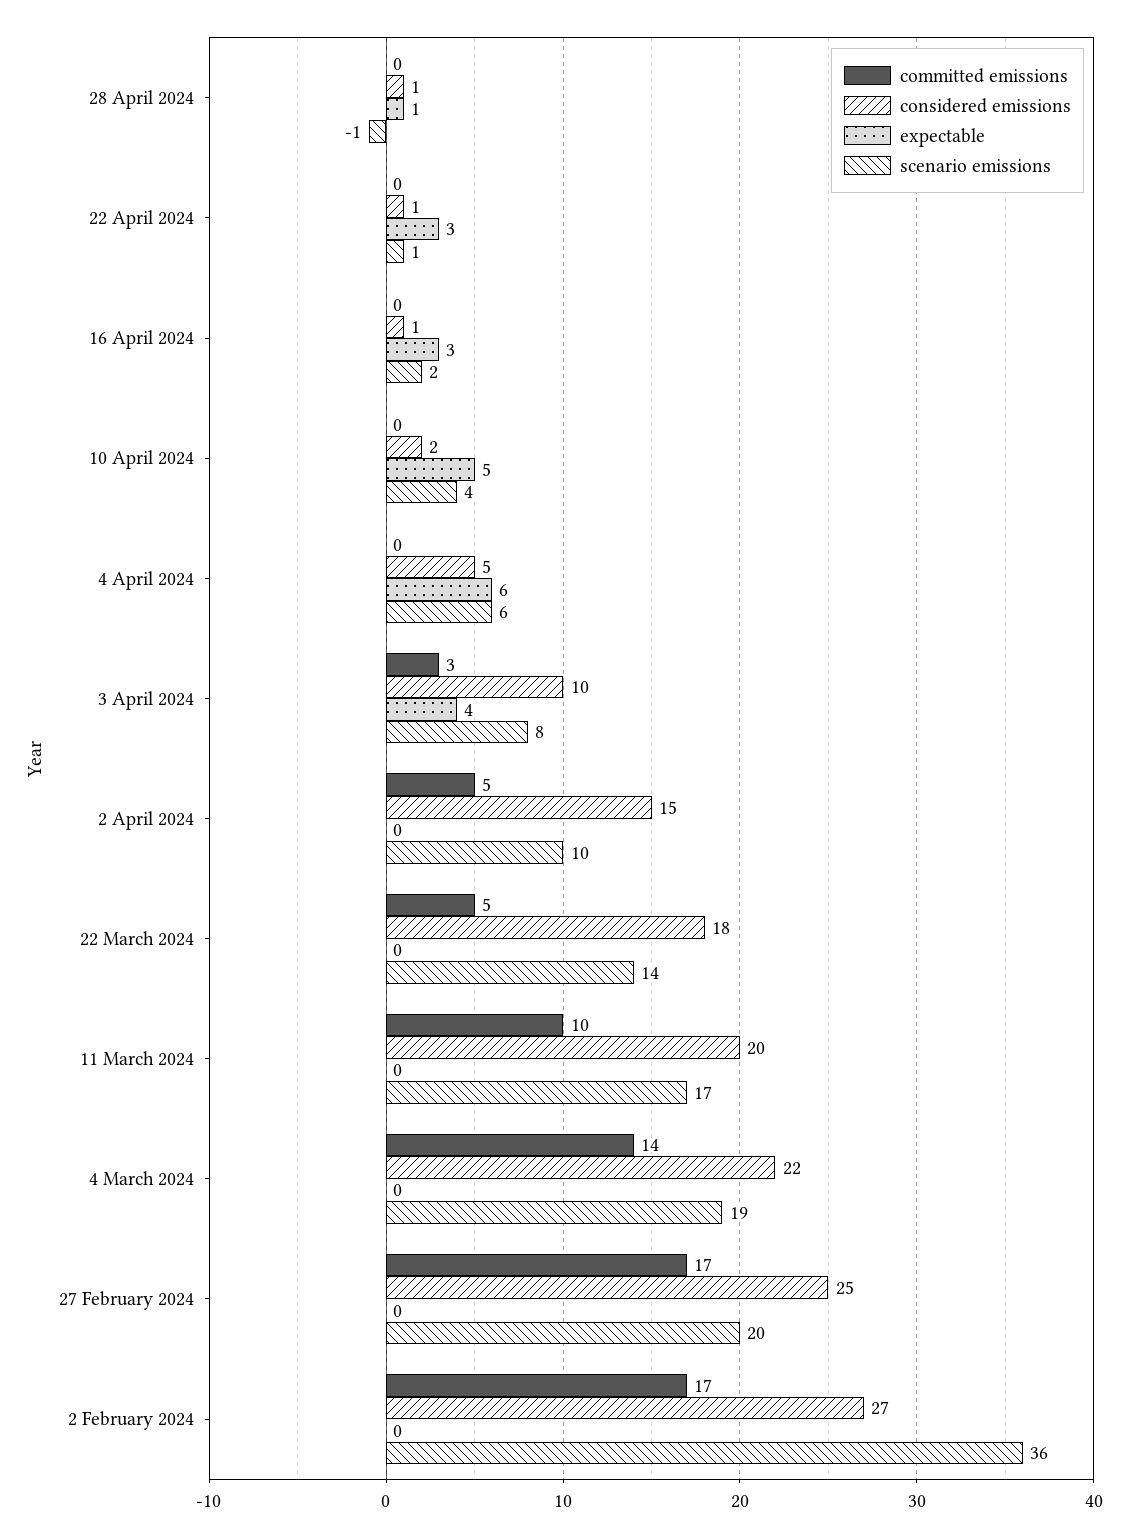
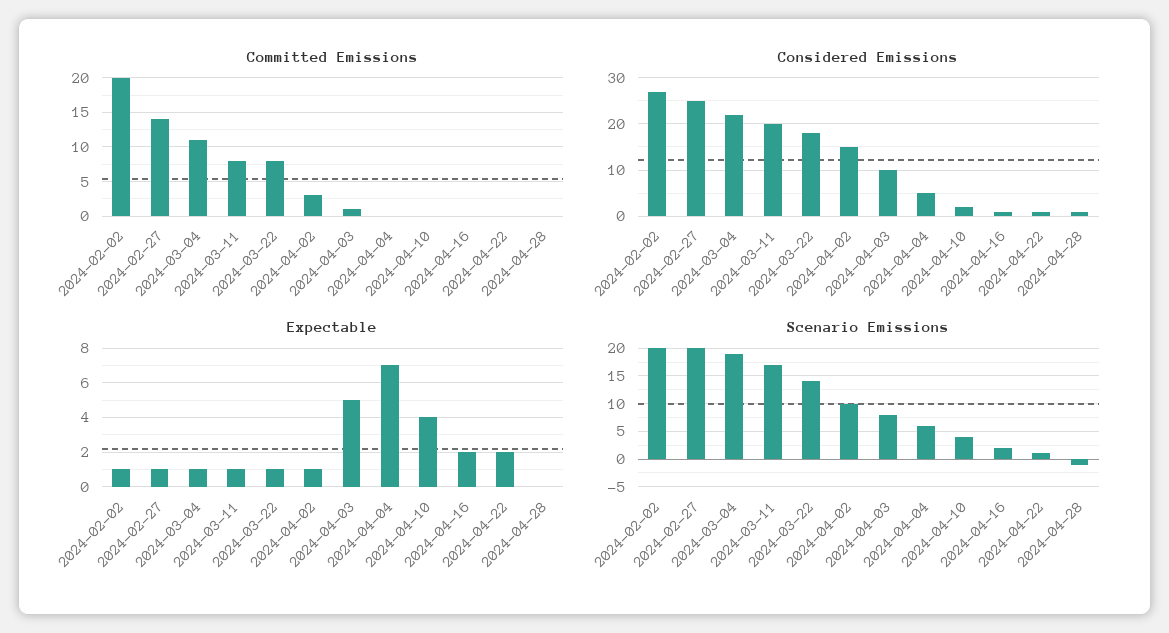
  {
    "committed emissions": {
      "28 April 2024": 0,
      "22 April 2024": 0,
      "16 April 2024": 0,
      "10 April 2024": 0,
      "4 April 2024": 0,
-     "3 April 2024": 3,
+     "3 April 2024": 1,
-     "2 April 2024": 5,
+     "2 April 2024": 3,
-     "22 March 2024": 5,
+     "22 March 2024": 8,
-     "11 March 2024": 10,
+     "11 March 2024": 8,
-     "4 March 2024": 14,
+     "4 March 2024": 11,
-     "27 February 2024": 17,
+     "27 February 2024": 14,
-     "2 February 2024": 17
+     "2 February 2024": 20
    },
    "considered emissions": {
      "28 April 2024": 1,
      "22 April 2024": 1,
      "16 April 2024": 1,
      "10 April 2024": 2,
      "4 April 2024": 5,
      "3 April 2024": 10,
      "2 April 2024": 15,
      "22 March 2024": 18,
      "11 March 2024": 20,
      "4 March 2024": 22,
      "27 February 2024": 25,
      "2 February 2024": 27
    },
    "expectable": {
-     "28 April 2024": 1,
+     "28 April 2024": 0,
-     "22 April 2024": 3,
+     "22 April 2024": 2,
-     "16 April 2024": 3,
+     "16 April 2024": 2,
-     "10 April 2024": 5,
+     "10 April 2024": 4,
-     "4 April 2024": 6,
+     "4 April 2024": 7,
-     "3 April 2024": 4,
+     "3 April 2024": 5,
-     "2 April 2024": 0,
+     "2 April 2024": 1,
-     "22 March 2024": 0,
+     "22 March 2024": 1,
-     "11 March 2024": 0,
+     "11 March 2024": 1,
-     "4 March 2024": 0,
+     "4 March 2024": 1,
-     "27 February 2024": 0,
+     "27 February 2024": 1,
-     "2 February 2024": 0
+     "2 February 2024": 1
    },
    "scenario emissions": {
      "28 April 2024": -1,
      "22 April 2024": 1,
      "16 April 2024": 2,
      "10 April 2024": 4,
      "4 April 2024": 6,
      "3 April 2024": 8,
      "2 April 2024": 10,
      "22 March 2024": 14,
      "11 March 2024": 17,
      "4 March 2024": 19,
      "27 February 2024": 20,
-     "2 February 2024": 36
+     "2 February 2024": 20
    }
  }

